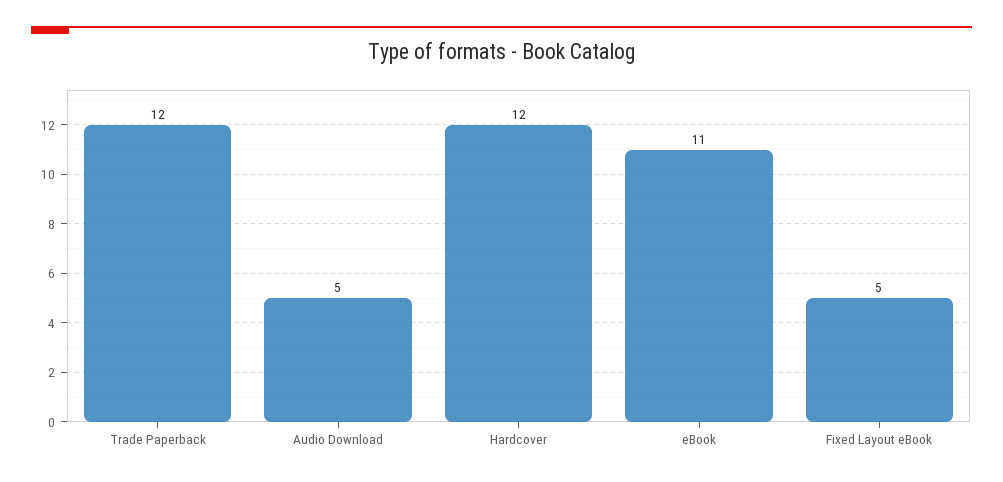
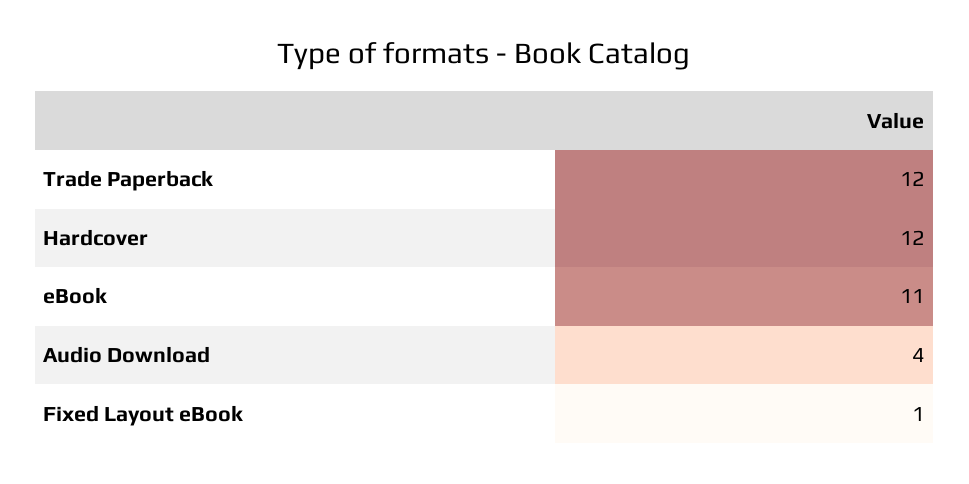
  {
    "Trade Paperback": 12,
-   "Audio Download": 5,
+   "Audio Download": 4,
    "Hardcover": 12,
    "eBook": 11,
-   "Fixed Layout eBook": 5
+   "Fixed Layout eBook": 1
  }

